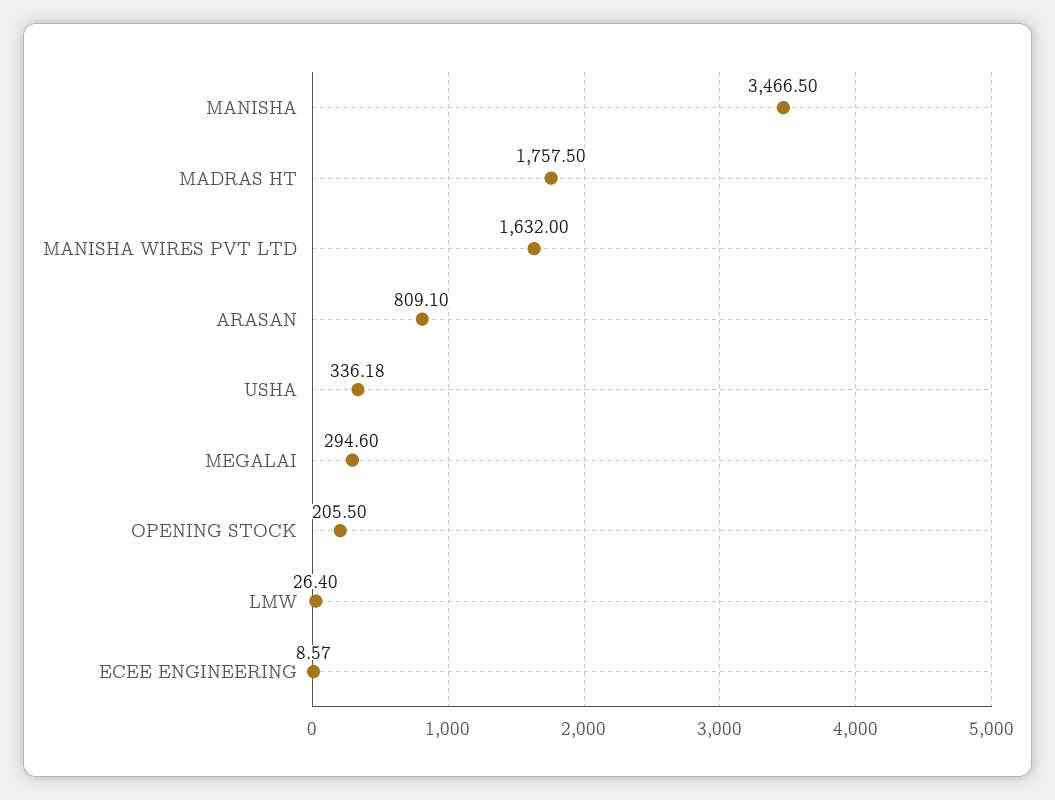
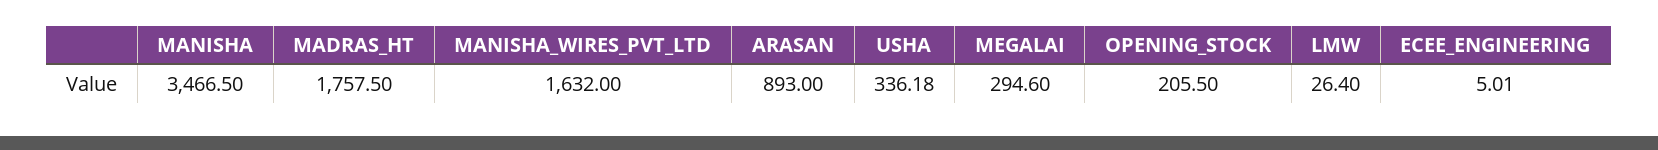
  {
    "MANISHA": 3466.5,
    "MADRAS HT": 1757.5,
    "MANISHA WIRES PVT LTD": 1632,
-   "ARASAN": 809.1,
+   "ARASAN": 893,
    "USHA": 336.18,
    "MEGALAI": 294.6,
    "OPENING STOCK": 205.5,
    "LMW": 26.4,
-   "ECEE ENGINEERING": 8.57
+   "ECEE ENGINEERING": 5.01
  }

